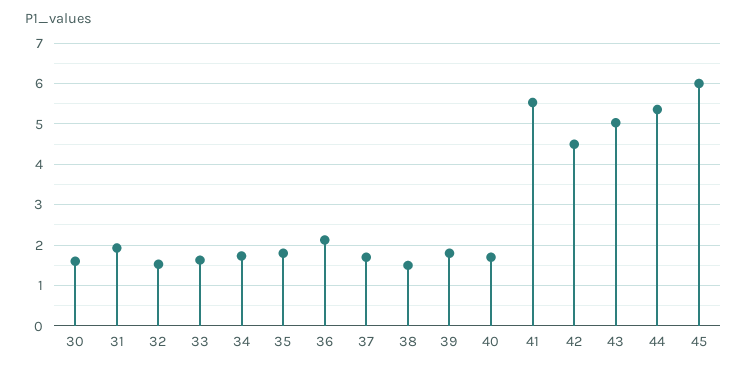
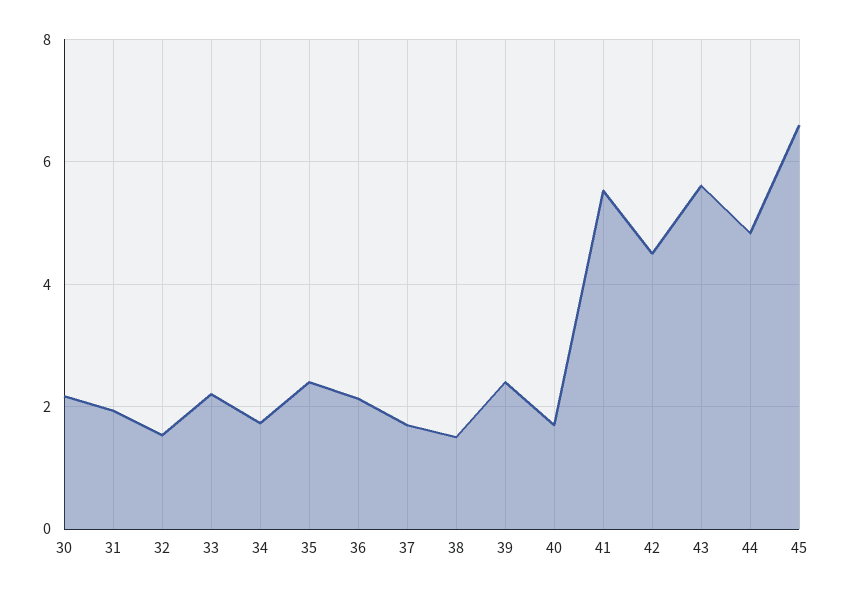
  {
-   "30": 1.6,
+   "30": 2.2,
    "31": 2,
    "32": 1.6,
-   "33": 1.6,
+   "33": 2.2,
    "34": 1.8,
-   "35": 1.8,
+   "35": 2.4,
    "36": 2.2,
    "37": 1.8,
    "38": 1.6,
-   "39": 1.8,
+   "39": 2.4,
    "40": 1.8,
    "41": 5.6,
    "42": 4.6,
-   "43": 5,
+   "43": 5.6,
-   "44": 5.4,
+   "44": 4.8,
-   "45": 6
+   "45": 6.6
  }

